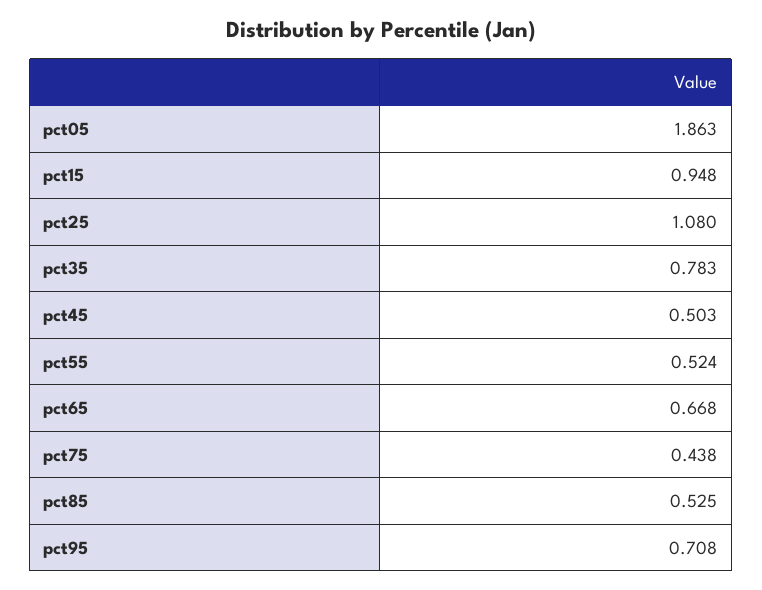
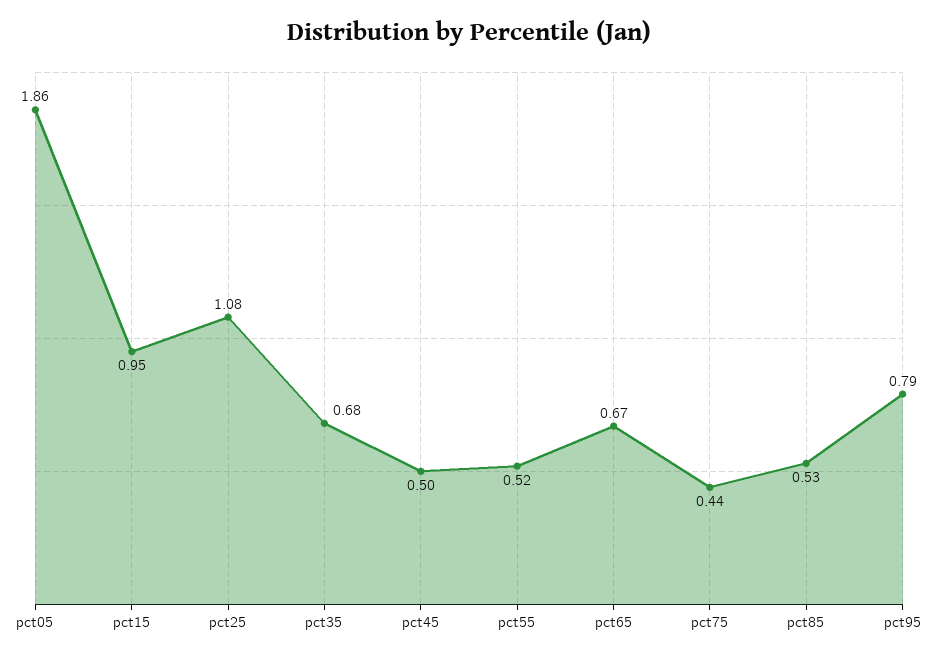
  {
    "pct05": 1.863,
    "pct15": 0.948,
    "pct25": 1.08,
-   "pct35": 0.783,
+   "pct35": 0.68,
    "pct45": 0.503,
    "pct55": 0.524,
    "pct65": 0.668,
    "pct75": 0.438,
    "pct85": 0.525,
-   "pct95": 0.708
+   "pct95": 0.79
  }

